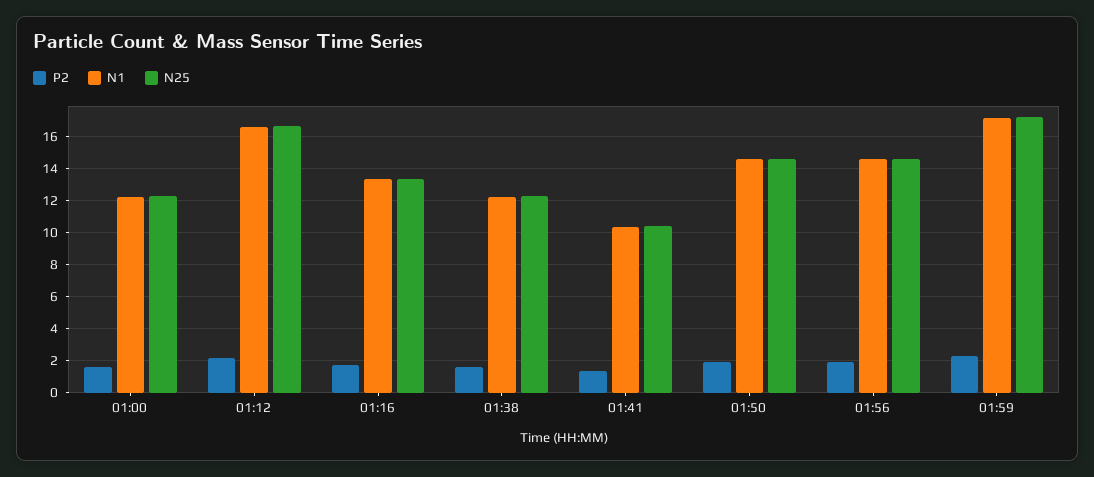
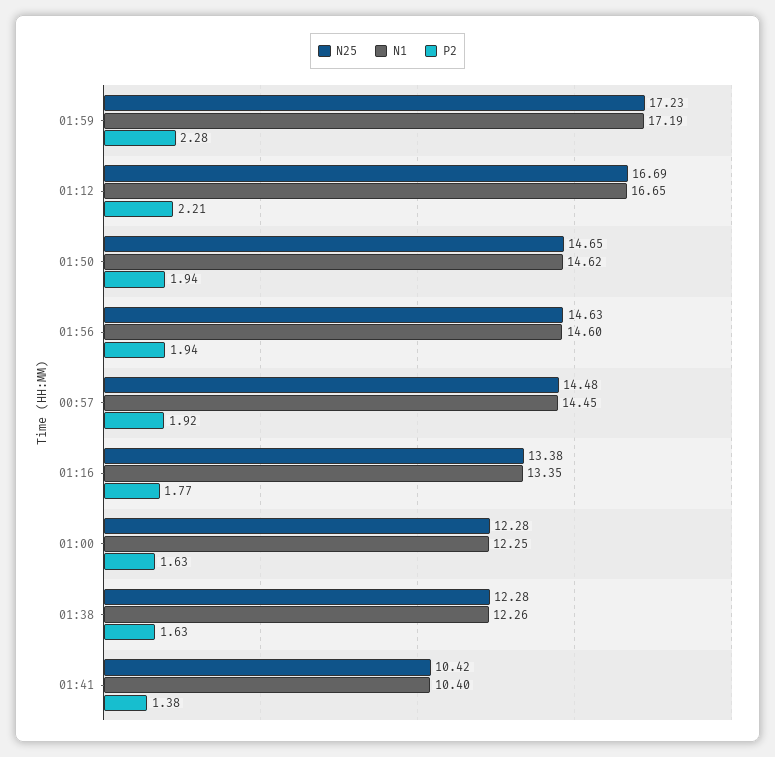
  {
    "P2": {
      "01:00": 1.63,
      "01:12": 2.21,
      "01:16": 1.77,
      "01:38": 1.63,
      "01:41": 1.38,
      "01:50": 1.94,
      "01:56": 1.94,
-     "01:59": 2.28
+     "01:59": 2.28,
+     "00:57": 1.92
    },
    "N1": {
      "01:00": 12.25,
      "01:12": 16.65,
      "01:16": 13.35,
      "01:38": 12.26,
      "01:41": 10.4,
      "01:50": 14.62,
      "01:56": 14.6,
-     "01:59": 17.19
+     "01:59": 17.19,
+     "00:57": 14.45
    },
    "N25": {
      "01:00": 12.28,
      "01:12": 16.69,
      "01:16": 13.38,
      "01:38": 12.28,
      "01:41": 10.42,
      "01:50": 14.65,
      "01:56": 14.63,
-     "01:59": 17.23
+     "01:59": 17.23,
+     "00:57": 14.48
    }
  }

